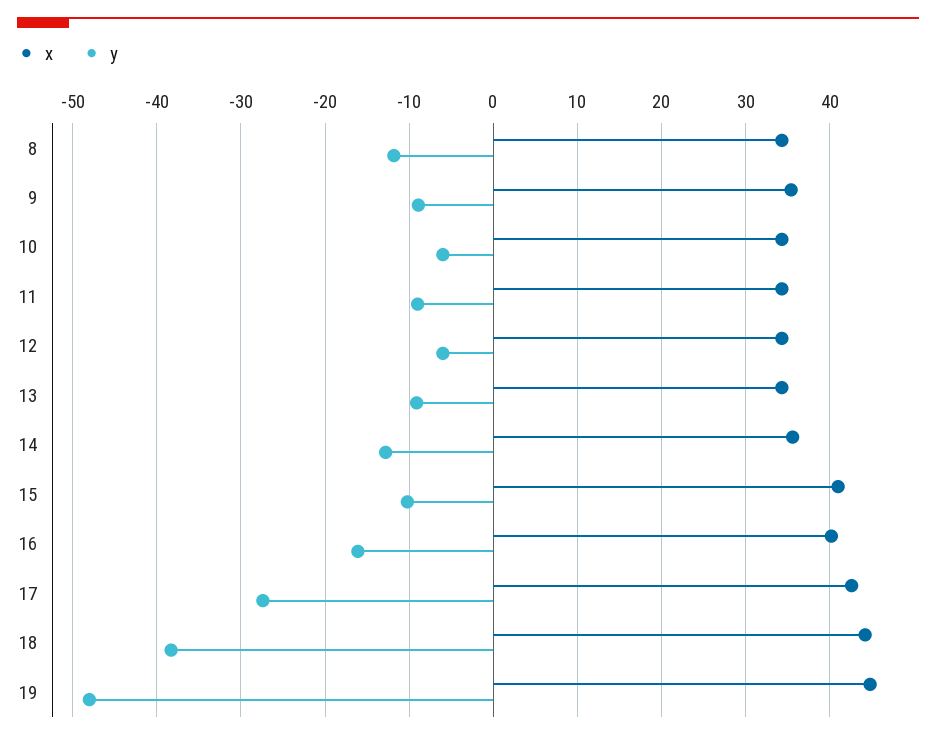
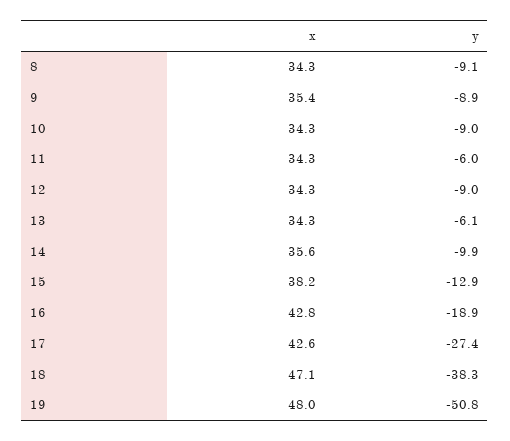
  {
    "x": {
      "8": 34.3,
      "9": 35.4,
      "10": 34.3,
      "11": 34.3,
      "12": 34.3,
      "13": 34.3,
      "14": 35.6,
-     "15": 41,
+     "15": 38.2,
-     "16": 40,
+     "16": 42.8,
      "17": 42.6,
-     "18": 44,
+     "18": 47.1,
-     "19": 45
+     "19": 48
    },
    "y": {
-     "8": -12,
+     "8": -9.1,
      "9": -8.9,
-     "10": -6,
+     "10": -9,
-     "11": -9,
+     "11": -6,
-     "12": -6,
+     "12": -9,
-     "13": -9,
+     "13": -6.1,
-     "14": -13,
+     "14": -9.9,
-     "15": -10,
+     "15": -12.9,
-     "16": -16,
+     "16": -18.9,
      "17": -27.4,
      "18": -38.3,
-     "19": -48
+     "19": -50.8
    }
  }

